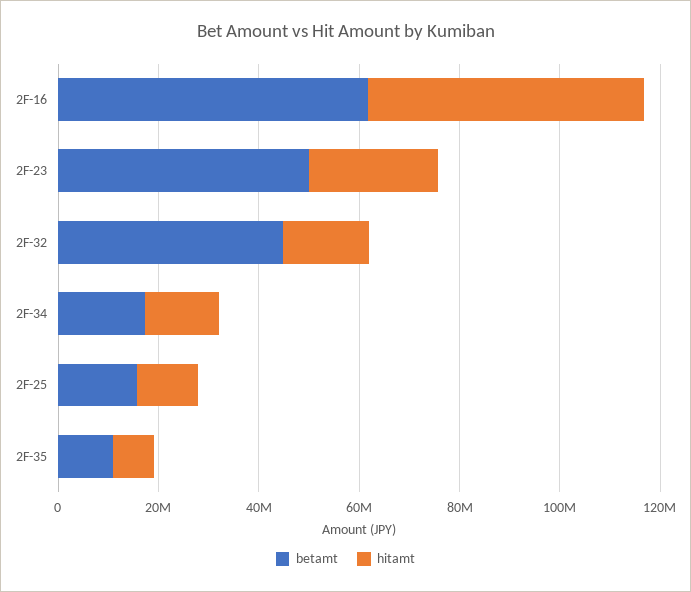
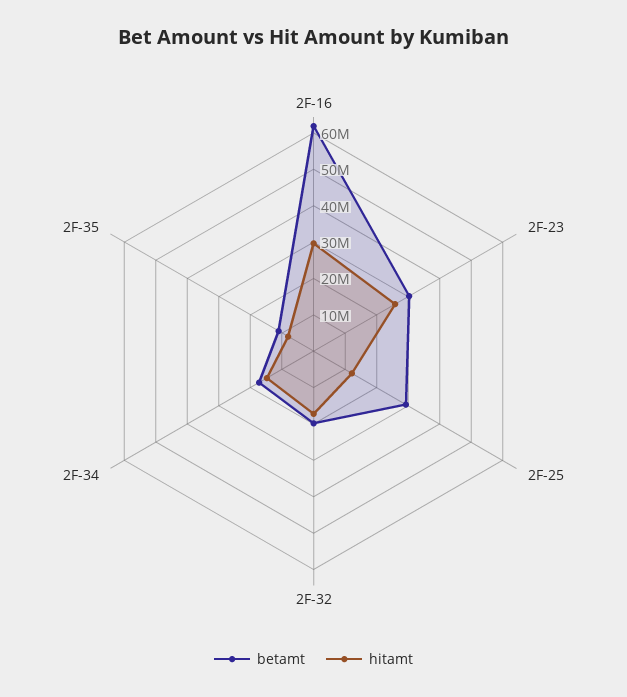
  {
    "betamt": {
      "2F-16": 62500000,
-     "2F-23": 50000000,
+     "2F-23": 30000000,
-     "2F-32": 45000000,
+     "2F-32": 20000000,
      "2F-34": 17500000,
-     "2F-25": 15000000,
+     "2F-25": 30000000,
      "2F-35": 10000000
    },
    "hitamt": {
-     "2F-16": 55000000,
+     "2F-16": 30000000,
      "2F-23": 25000000,
      "2F-32": 17500000,
      "2F-34": 15000000,
      "2F-25": 12500000,
      "2F-35": 7500000
    }
  }

